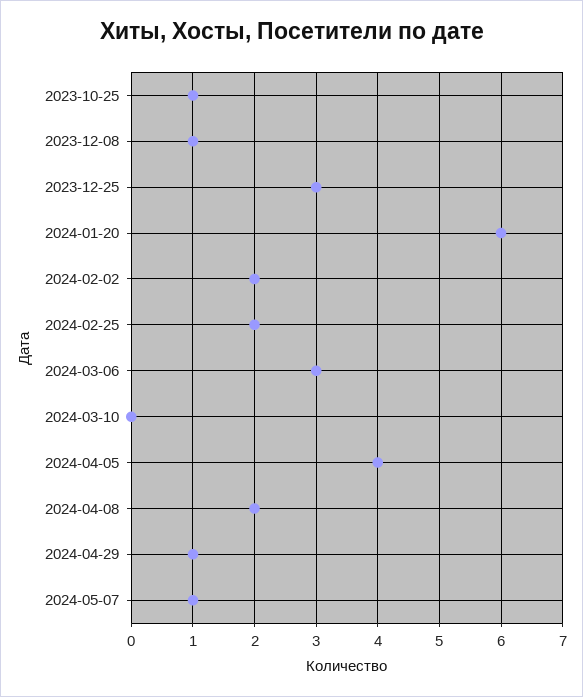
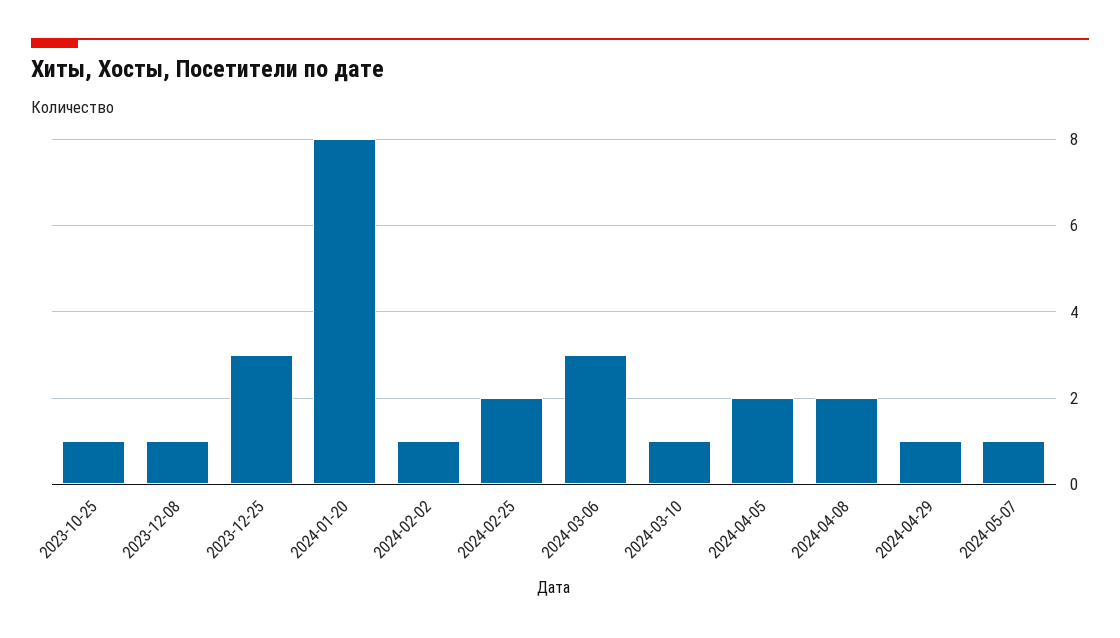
  {
    "2023-10-25": 1,
    "2023-12-08": 1,
    "2023-12-25": 3,
-   "2024-01-20": 6,
+   "2024-01-20": 8,
-   "2024-02-02": 2,
+   "2024-02-02": 1,
    "2024-02-25": 2,
    "2024-03-06": 3,
-   "2024-03-10": 0,
+   "2024-03-10": 1,
-   "2024-04-05": 4,
+   "2024-04-05": 2,
    "2024-04-08": 2,
    "2024-04-29": 1,
    "2024-05-07": 1
  }

